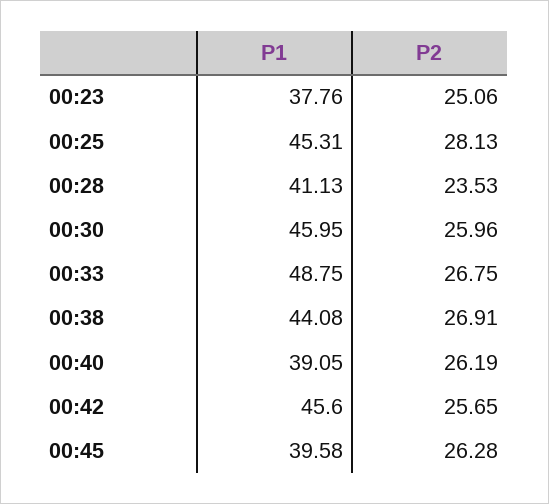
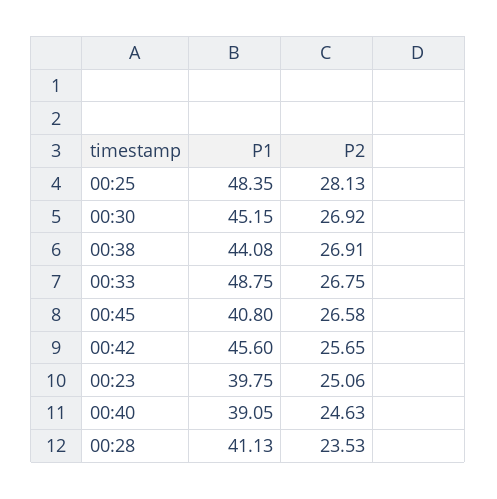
  {
    "P1": {
-     "00:23": 37.76,
+     "00:23": 39.75,
-     "00:25": 45.31,
+     "00:25": 48.35,
      "00:28": 41.13,
-     "00:30": 45.95,
+     "00:30": 45.15,
      "00:33": 48.75,
      "00:38": 44.08,
      "00:40": 39.05,
      "00:42": 45.6,
-     "00:45": 39.58
+     "00:45": 40.8
    },
    "P2": {
      "00:23": 25.06,
      "00:25": 28.13,
      "00:28": 23.53,
-     "00:30": 25.96,
+     "00:30": 26.92,
      "00:33": 26.75,
      "00:38": 26.91,
-     "00:40": 26.19,
+     "00:40": 24.63,
      "00:42": 25.65,
-     "00:45": 26.28
+     "00:45": 26.58
    }
  }

